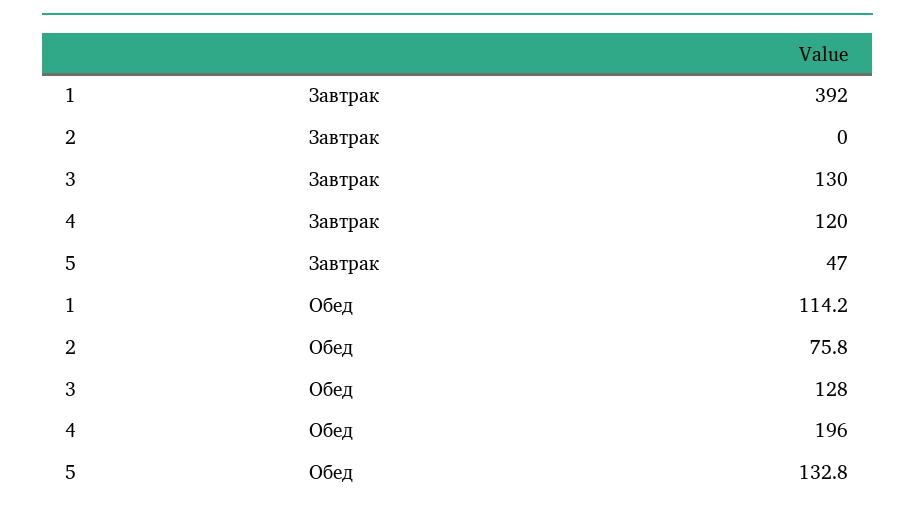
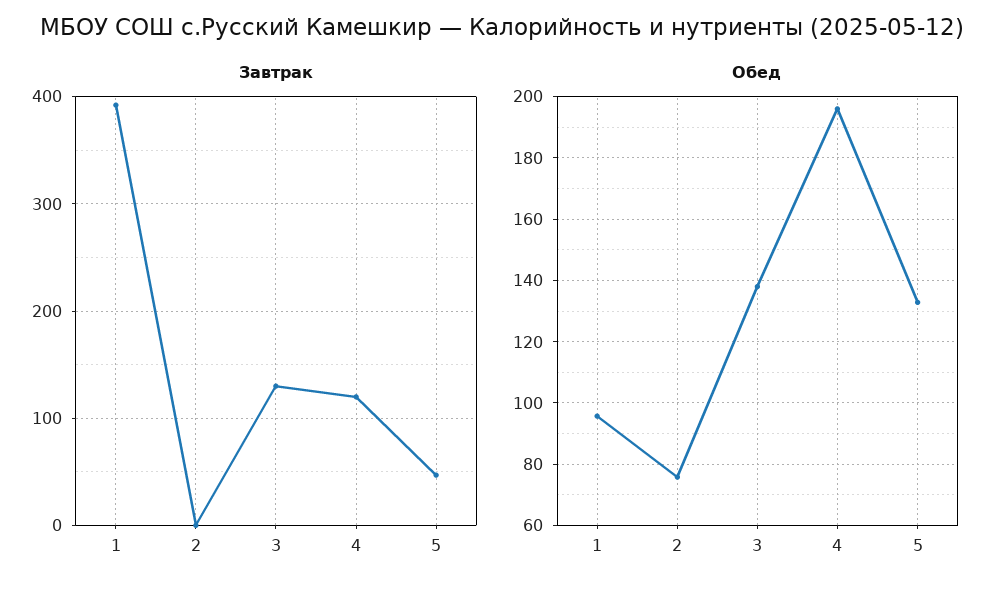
  {
    "Завтрак": {
      "1": 392,
      "2": 0,
      "3": 130,
      "4": 120,
      "5": 47
    },
    "Обед": {
-     "1": 114.2,
+     "1": 96,
      "2": 75.8,
-     "3": 128,
+     "3": 138,
      "4": 196,
      "5": 132.8
    }
  }

